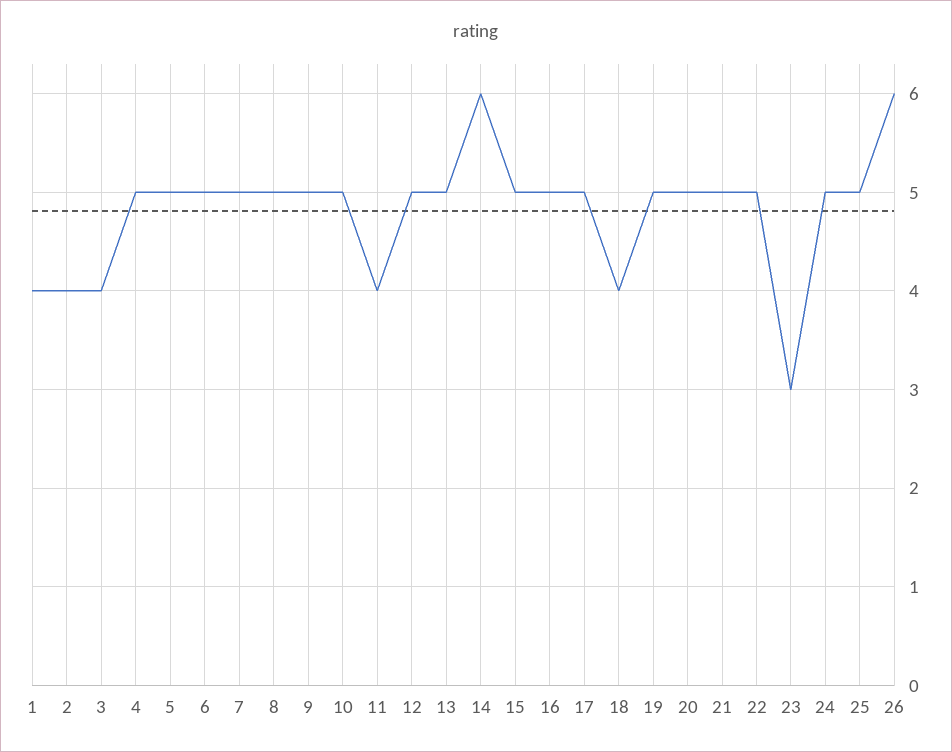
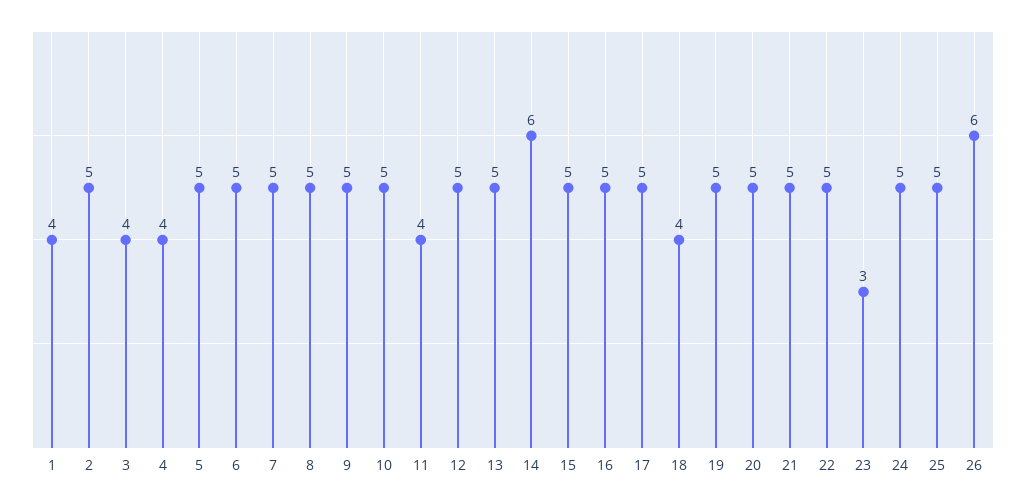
  {
    "1": 4,
-   "2": 4,
+   "2": 5,
    "3": 4,
-   "4": 5,
+   "4": 4,
    "5": 5,
    "6": 5,
    "7": 5,
    "8": 5,
    "9": 5,
    "10": 5,
    "11": 4,
    "12": 5,
    "13": 5,
    "14": 6,
    "15": 5,
    "16": 5,
    "17": 5,
    "18": 4,
    "19": 5,
    "20": 5,
    "21": 5,
    "22": 5,
    "23": 3,
    "24": 5,
    "25": 5,
    "26": 6
  }

